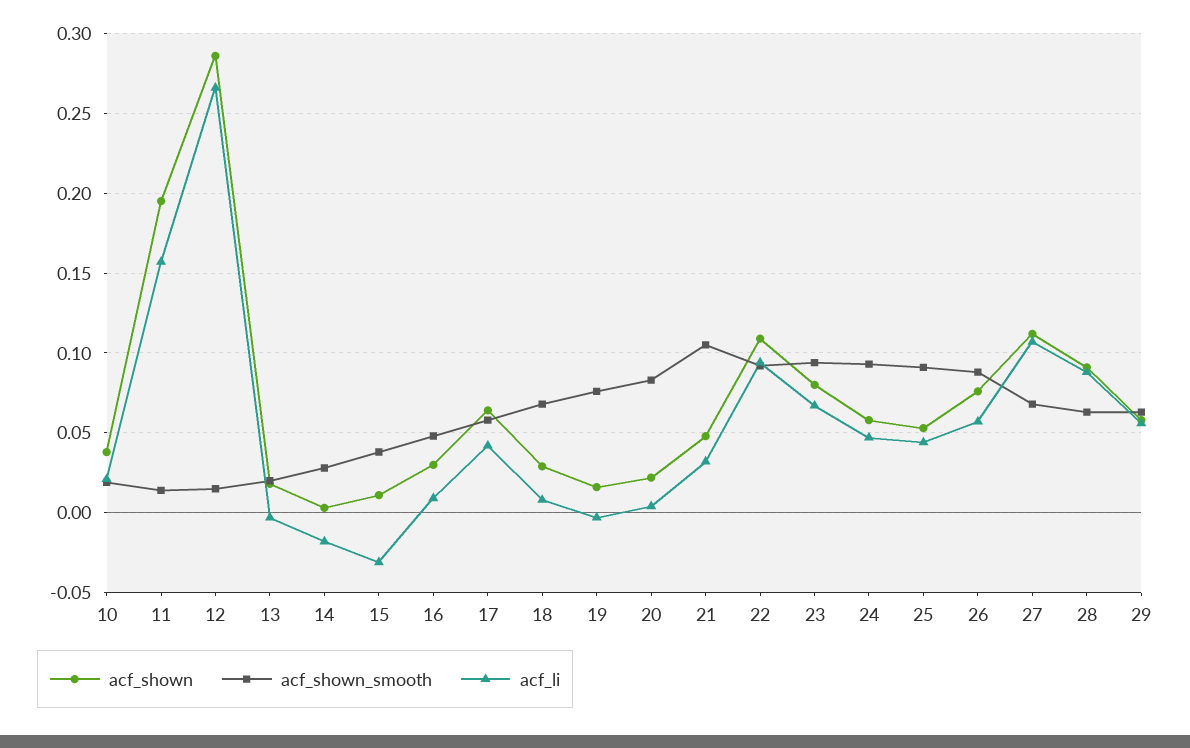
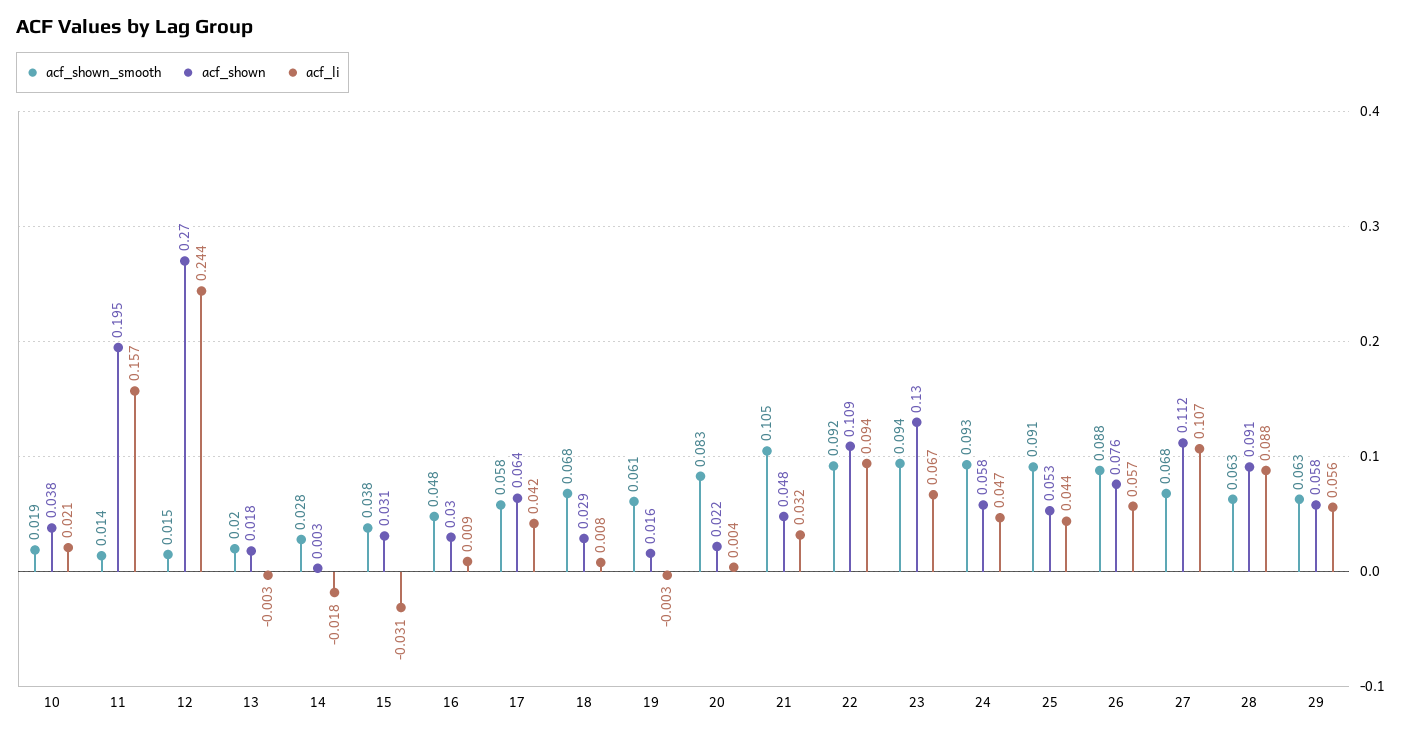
  {
    "acf_shown": {
      "10": 0.038,
      "11": 0.195,
-     "12": 0.285,
+     "12": 0.27,
      "13": 0.018,
      "14": 0.003,
-     "15": 0.01,
+     "15": 0.031,
      "16": 0.03,
      "17": 0.064,
      "18": 0.029,
      "19": 0.016,
      "20": 0.022,
      "21": 0.048,
      "22": 0.109,
-     "23": 0.08,
+     "23": 0.13,
      "24": 0.058,
      "25": 0.053,
      "26": 0.076,
      "27": 0.112,
      "28": 0.091,
      "29": 0.058
    },
    "acf_shown_smooth": {
      "10": 0.019,
      "11": 0.014,
      "12": 0.015,
      "13": 0.02,
      "14": 0.028,
      "15": 0.038,
      "16": 0.048,
      "17": 0.058,
      "18": 0.068,
-     "19": 0.075,
+     "19": 0.061,
      "20": 0.083,
      "21": 0.105,
      "22": 0.092,
      "23": 0.094,
      "24": 0.093,
      "25": 0.091,
      "26": 0.088,
      "27": 0.068,
      "28": 0.063,
      "29": 0.063
    },
    "acf_li": {
      "10": 0.021,
      "11": 0.157,
-     "12": 0.265,
+     "12": 0.244,
      "13": -0.003,
      "14": -0.018,
      "15": -0.031,
      "16": 0.009,
      "17": 0.042,
      "18": 0.008,
      "19": -0.003,
      "20": 0.004,
      "21": 0.032,
      "22": 0.094,
      "23": 0.067,
      "24": 0.047,
      "25": 0.044,
      "26": 0.057,
      "27": 0.107,
      "28": 0.088,
      "29": 0.056
    }
  }

